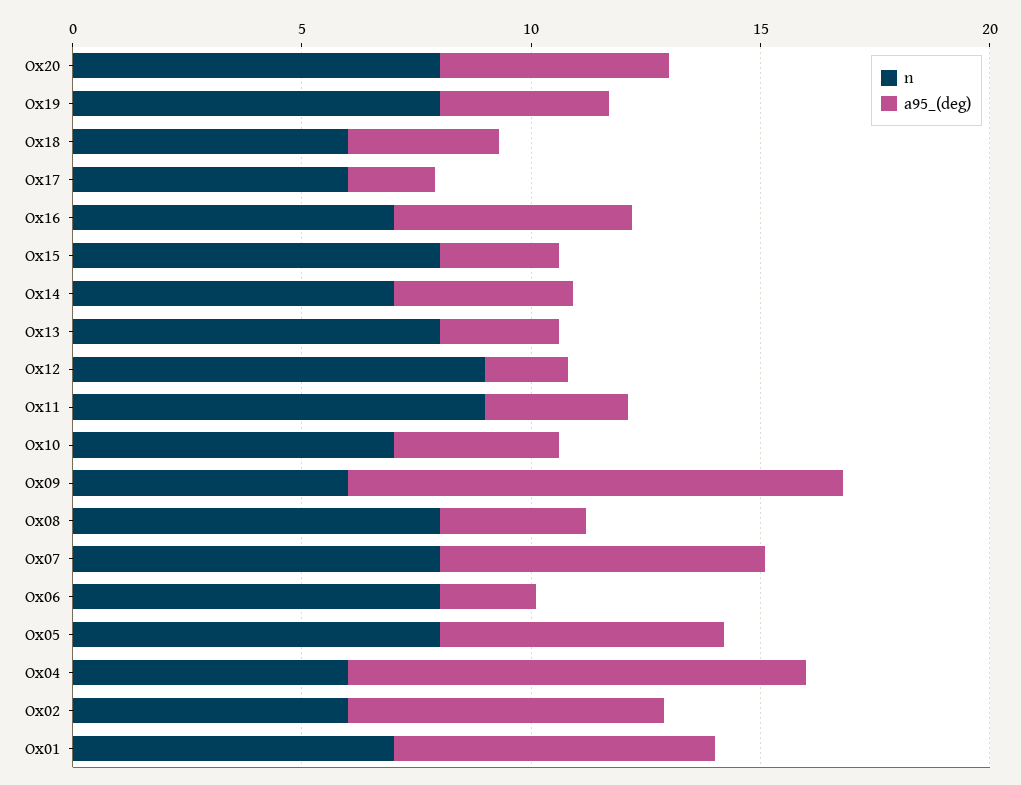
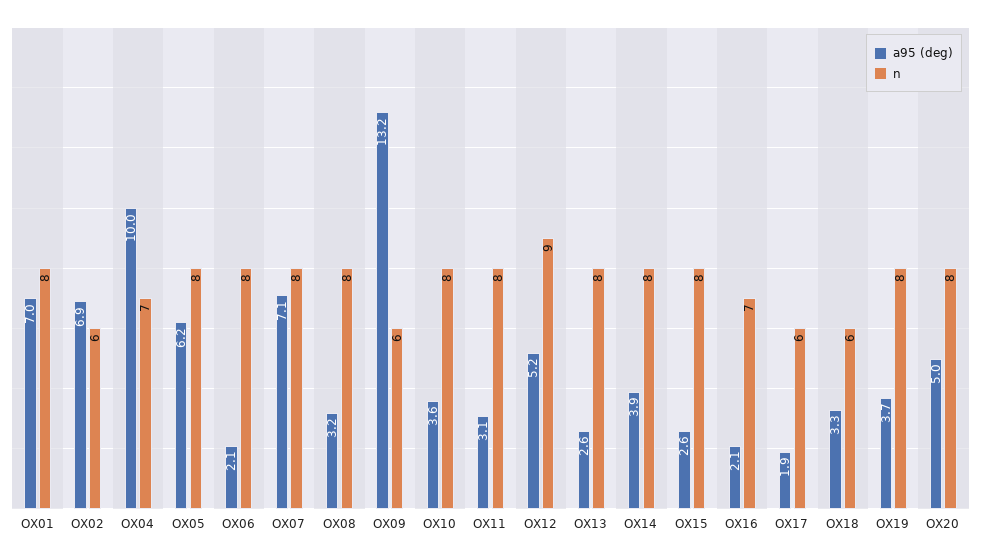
  {
    "n": {
      "Ox20": 8,
      "Ox19": 8,
      "Ox18": 6,
      "Ox17": 6,
      "Ox16": 7,
      "Ox15": 8,
-     "Ox14": 7,
+     "Ox14": 8,
      "Ox13": 8,
      "Ox12": 9,
-     "Ox11": 9,
+     "Ox11": 8,
-     "Ox10": 7,
+     "Ox10": 8,
      "Ox09": 6,
      "Ox08": 8,
      "Ox07": 8,
      "Ox06": 8,
      "Ox05": 8,
-     "Ox04": 6,
+     "Ox04": 7,
      "Ox02": 6,
-     "Ox01": 7
+     "Ox01": 8
    },
    "a95_(deg)": {
      "Ox20": 5,
      "Ox19": 3.7,
      "Ox18": 3.3,
      "Ox17": 1.9,
-     "Ox16": 5,
+     "Ox16": 2.1,
      "Ox15": 2.6,
      "Ox14": 3.9,
      "Ox13": 2.6,
-     "Ox12": 2,
+     "Ox12": 5.2,
      "Ox11": 3.1,
      "Ox10": 3.6,
-     "Ox09": 11,
+     "Ox09": 13.2,
      "Ox08": 3.2,
      "Ox07": 7.1,
      "Ox06": 2.1,
      "Ox05": 6.2,
      "Ox04": 10,
      "Ox02": 6.9,
      "Ox01": 7
    }
  }

